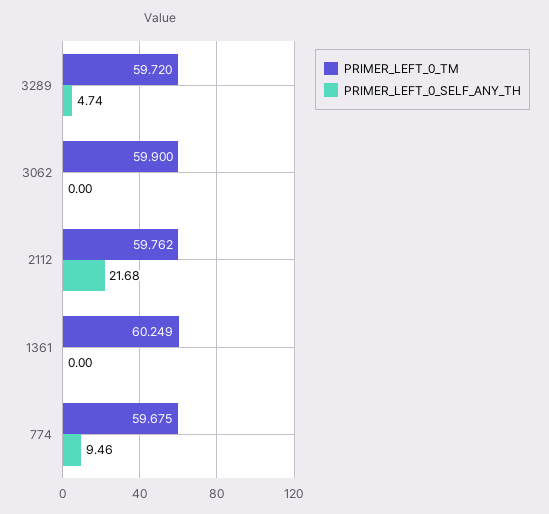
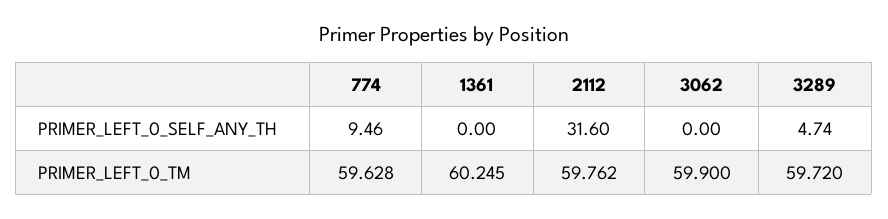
  {
    "PRIMER_LEFT_0_TM": {
      "3289": 59.72,
      "3062": 59.9,
      "2112": 59.762,
-     "1361": 60.249,
+     "1361": 60.245,
-     "774": 59.675
+     "774": 59.628
    },
    "PRIMER_LEFT_0_SELF_ANY_TH": {
      "3289": 4.74,
      "3062": 0,
-     "2112": 21.68,
+     "2112": 31.6,
      "1361": 0,
      "774": 9.46
    }
  }

